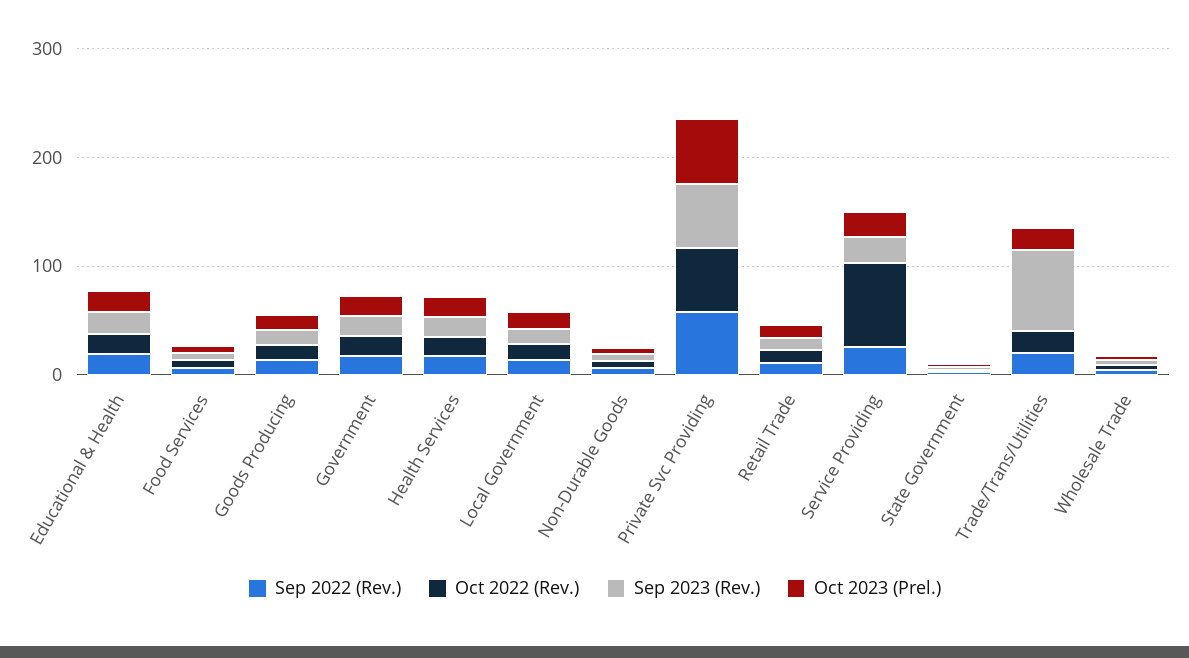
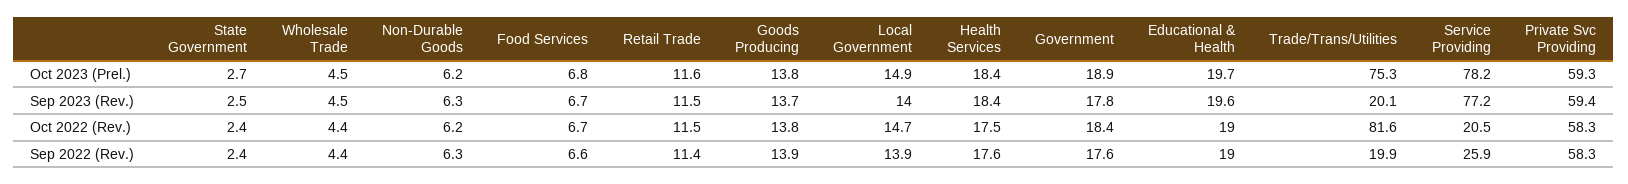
  {
    "Sep 2022 (Rev.)": {
      "Educational & Health": 19,
      "Food Services": 6.6,
      "Goods Producing": 13.9,
      "Government": 17.6,
      "Health Services": 17.6,
      "Local Government": 13.9,
      "Non-Durable Goods": 6.3,
      "Private Svc Providing": 58.3,
      "Retail Trade": 11.4,
      "Service Providing": 25.9,
      "State Government": 2.4,
      "Trade/Trans/Utilities": 19.9,
      "Wholesale Trade": 4.4
    },
    "Oct 2022 (Rev.)": {
      "Educational & Health": 19,
      "Food Services": 6.7,
      "Goods Producing": 13.8,
      "Government": 18.4,
      "Health Services": 17.5,
      "Local Government": 14.7,
      "Non-Durable Goods": 6.2,
      "Private Svc Providing": 58.3,
      "Retail Trade": 11.5,
-     "Service Providing": 80,
+     "Service Providing": 20.5,
      "State Government": 2.4,
-     "Trade/Trans/Utilities": 20,
+     "Trade/Trans/Utilities": 81.6,
      "Wholesale Trade": 4.4
    },
    "Sep 2023 (Rev.)": {
      "Educational & Health": 19.6,
      "Food Services": 6.7,
      "Goods Producing": 13.7,
      "Government": 17.8,
      "Health Services": 18.4,
      "Local Government": 14,
      "Non-Durable Goods": 6.3,
      "Private Svc Providing": 59.4,
      "Retail Trade": 11.5,
-     "Service Providing": 20,
+     "Service Providing": 77.2,
      "State Government": 2.5,
-     "Trade/Trans/Utilities": 80,
+     "Trade/Trans/Utilities": 20.1,
      "Wholesale Trade": 4.5
    },
    "Oct 2023 (Prel.)": {
      "Educational & Health": 19.7,
      "Food Services": 6.8,
      "Goods Producing": 13.8,
      "Government": 18.9,
      "Health Services": 18.4,
      "Local Government": 14.9,
      "Non-Durable Goods": 6.2,
      "Private Svc Providing": 59.3,
      "Retail Trade": 11.6,
-     "Service Providing": 20,
+     "Service Providing": 78.2,
      "State Government": 2.7,
-     "Trade/Trans/Utilities": 20,
+     "Trade/Trans/Utilities": 75.3,
      "Wholesale Trade": 4.5
    }
  }

